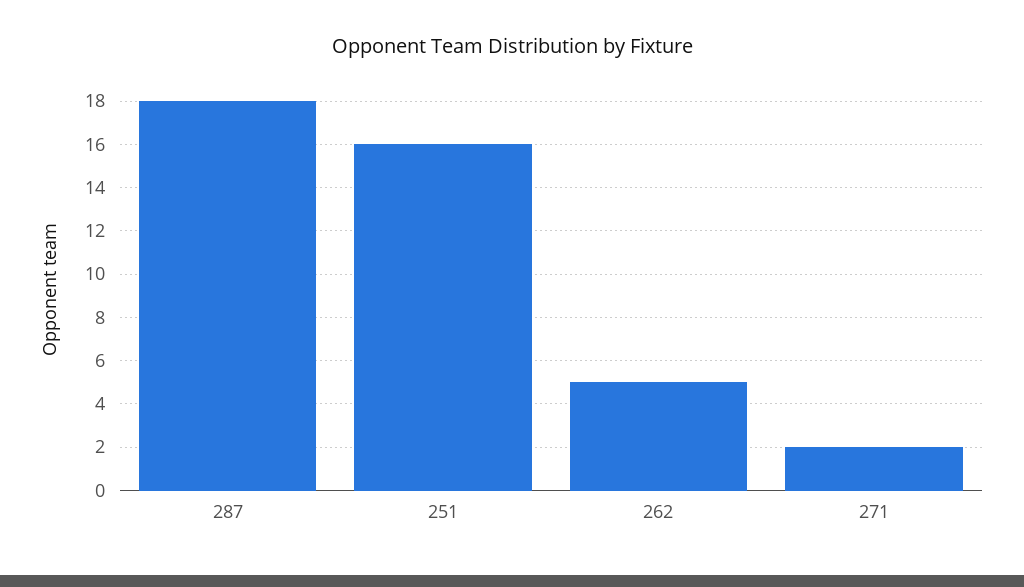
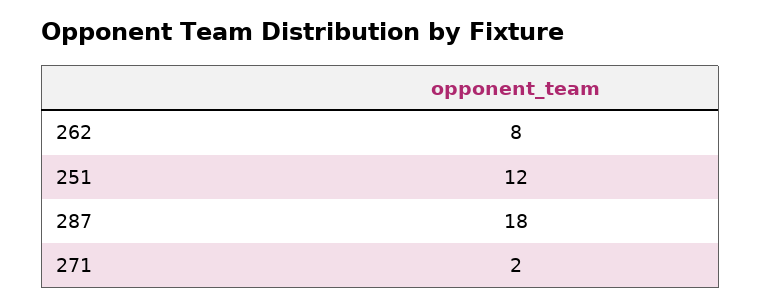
  {
    "287": 18,
-   "251": 16,
+   "251": 12,
-   "262": 5,
+   "262": 8,
    "271": 2
  }

